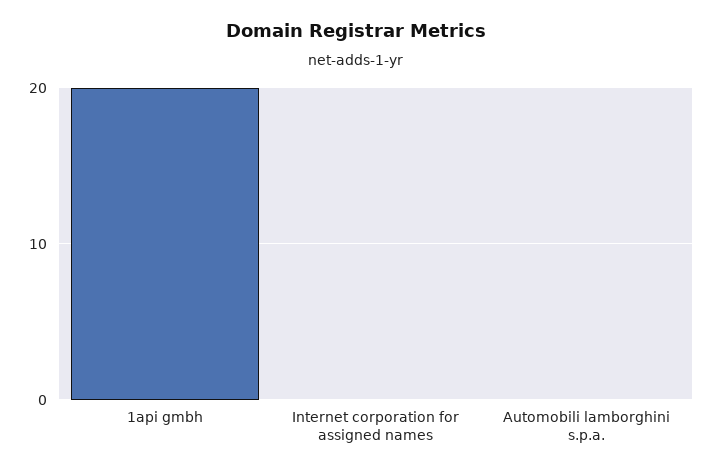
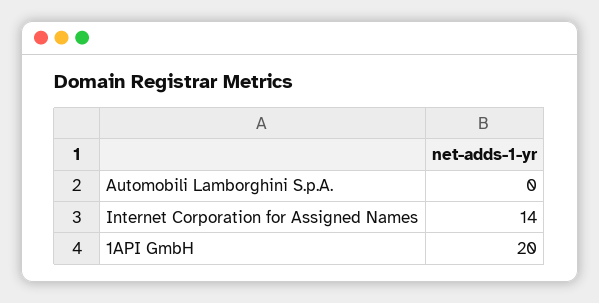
  {
    "1api gmbh": 20,
-   "Internet corporation for assigned names": 0,
+   "Internet corporation for assigned names": 14,
    "Automobili lamborghini s.p.a.": 0
  }

